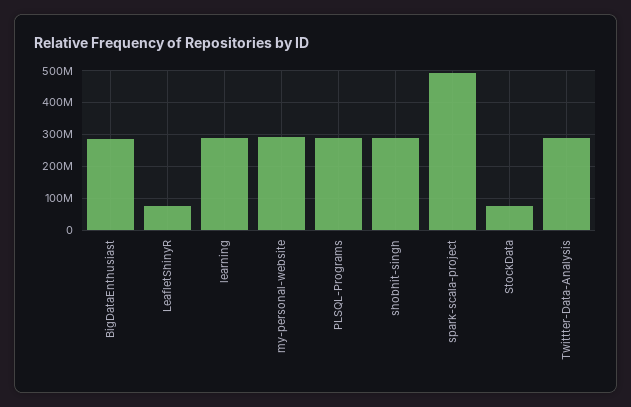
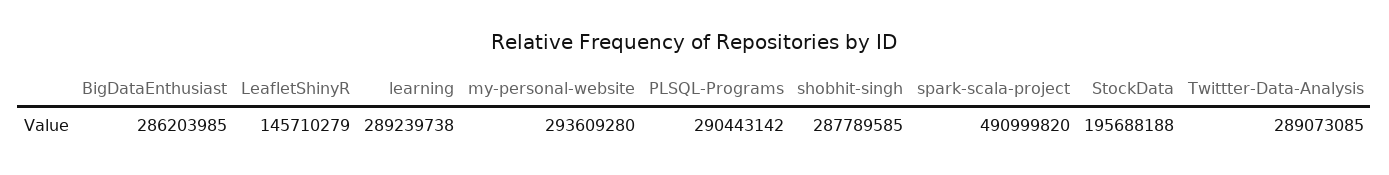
  {
    "BigDataEnthusiast": 286203985,
-   "LeafletShinyR": 80000000,
+   "LeafletShinyR": 145710279,
    "learning": 289239738,
    "my-personal-website": 293609280,
    "PLSQL-Programs": 290443142,
    "shobhit-singh": 287789585,
    "spark-scala-project": 490999820,
-   "StockData": 80000000,
+   "StockData": 195688188,
    "Twittter-Data-Analysis": 289073085
  }

